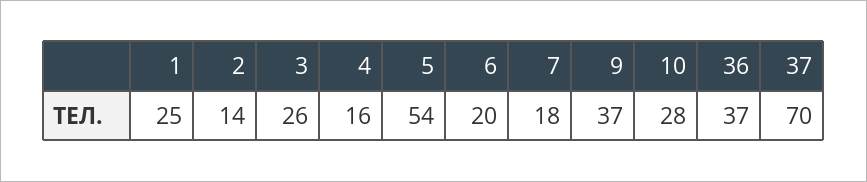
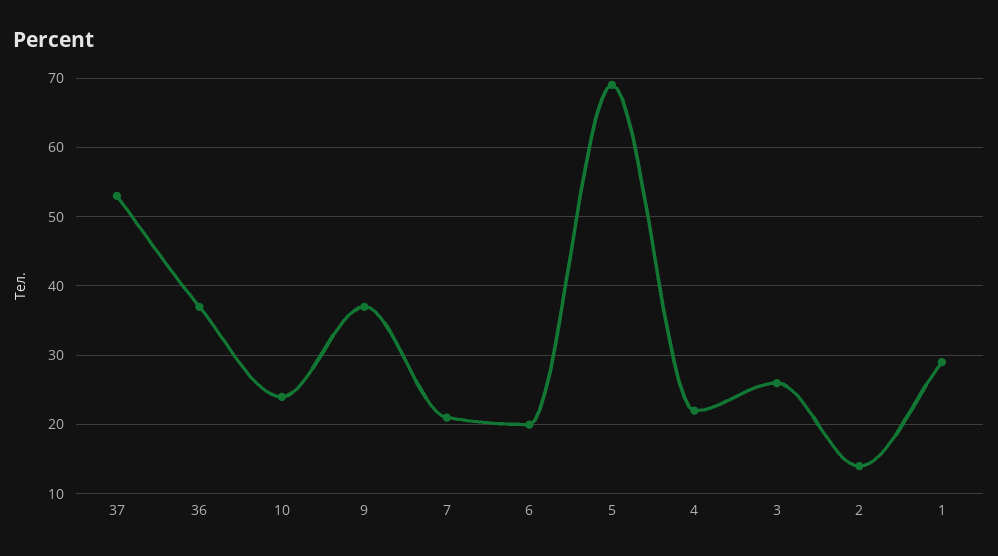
  {
-   "1": 25,
+   "1": 29,
    "2": 14,
    "3": 26,
-   "4": 16,
+   "4": 22,
-   "5": 54,
+   "5": 69,
    "6": 20,
-   "7": 18,
+   "7": 21,
    "9": 37,
-   "10": 28,
+   "10": 24,
    "36": 37,
-   "37": 70
+   "37": 53
  }

